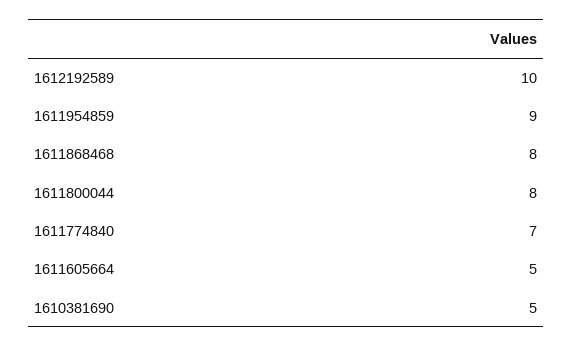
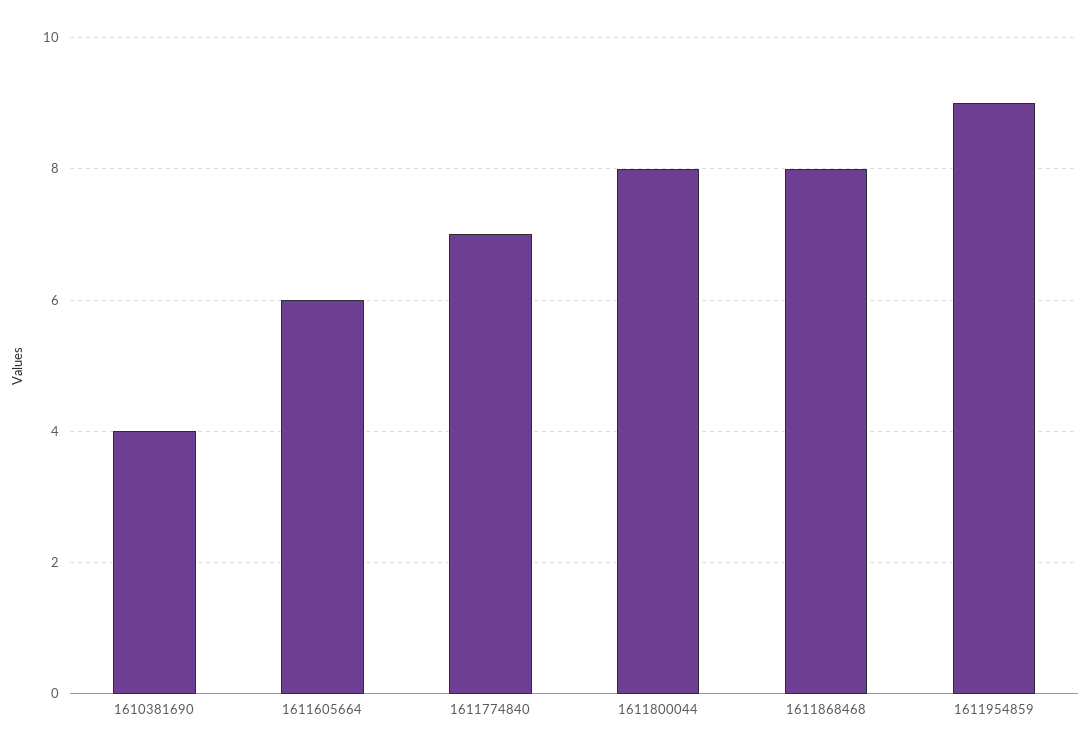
  {
-   "1612192589": 10,
    "1611954859": 9,
    "1611868468": 8,
    "1611800044": 8,
    "1611774840": 7,
-   "1611605664": 5,
+   "1611605664": 6,
-   "1610381690": 5
+   "1610381690": 4
  }

